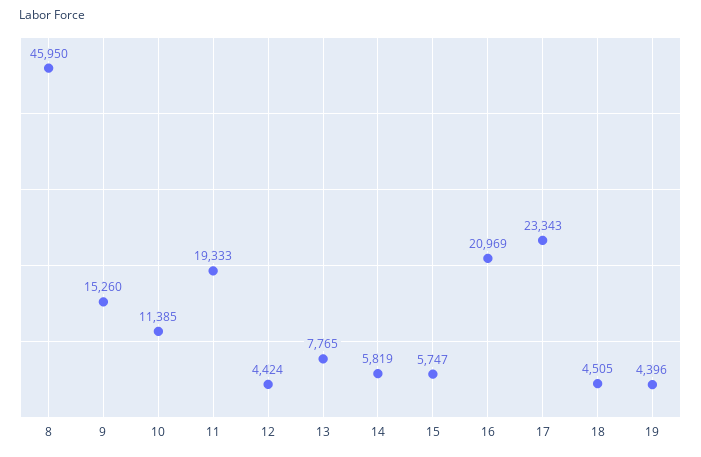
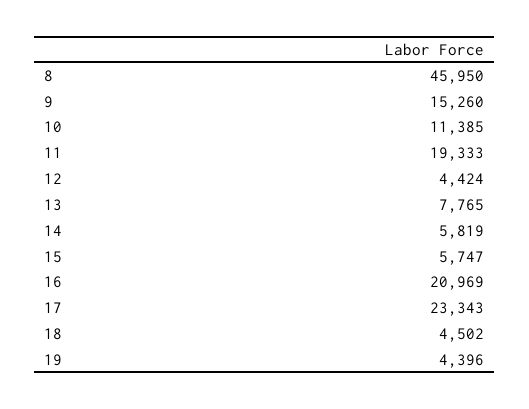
  {
    "8": 45950,
    "9": 15260,
    "10": 11385,
    "11": 19333,
    "12": 4424,
    "13": 7765,
    "14": 5819,
    "15": 5747,
    "16": 20969,
    "17": 23343,
-   "18": 4505,
+   "18": 4502,
    "19": 4396
  }

